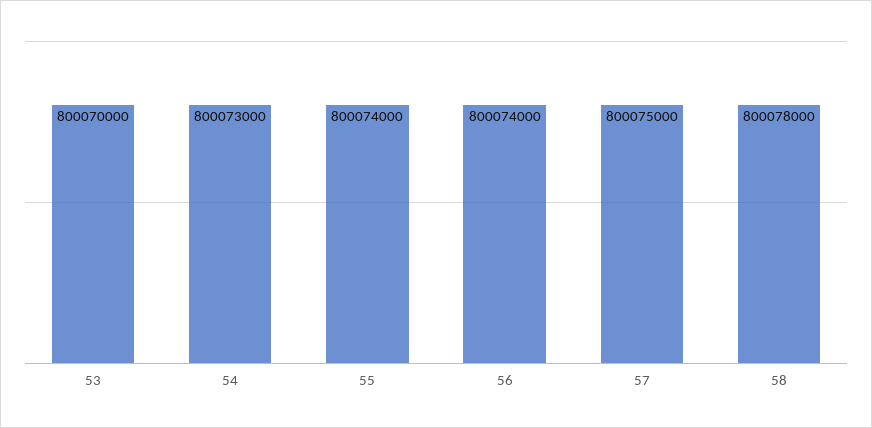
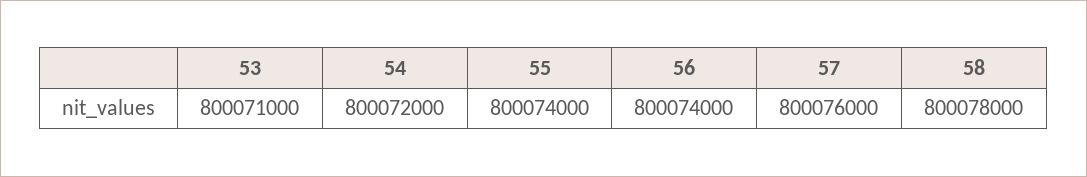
  {
-   "53": 800070000,
+   "53": 800071000,
-   "54": 800073000,
+   "54": 800072000,
    "55": 800074000,
    "56": 800074000,
-   "57": 800075000,
+   "57": 800076000,
    "58": 800078000
  }

